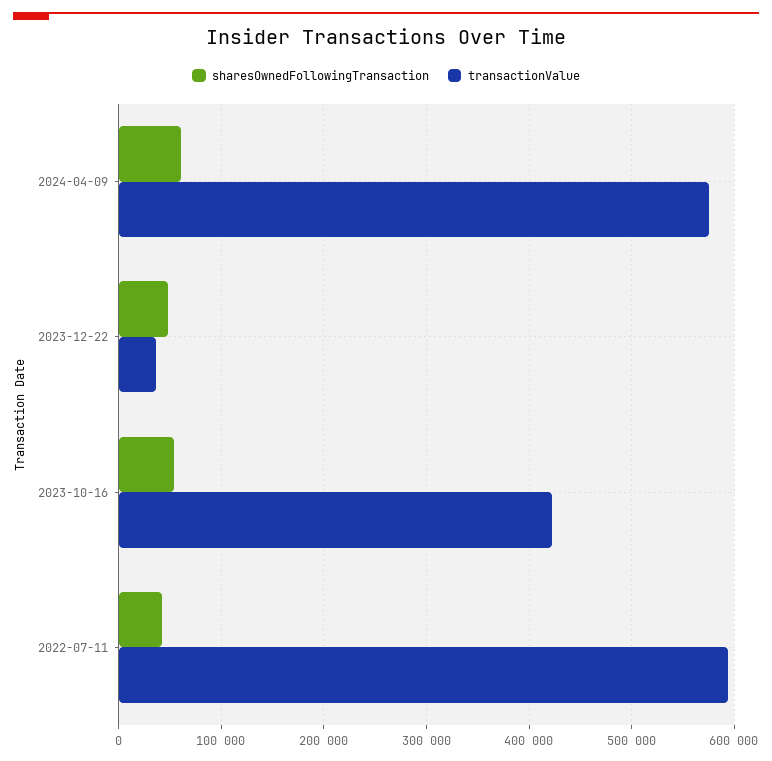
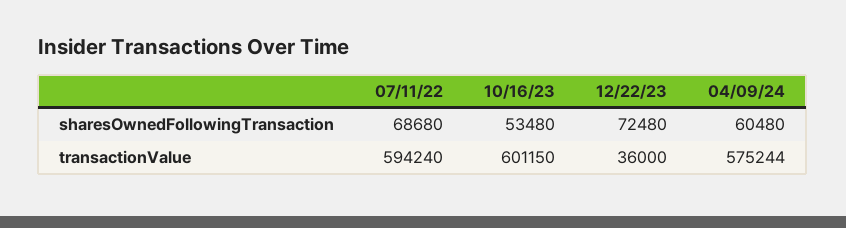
  {
    "sharesOwnedFollowingTransaction": {
      "2024-04-09": 60480,
-     "2023-12-22": 50000,
+     "2023-12-22": 72480,
      "2023-10-16": 53480,
-     "2022-07-11": 40000
+     "2022-07-11": 68680
    },
    "transactionValue": {
      "2024-04-09": 575244,
      "2023-12-22": 36000,
-     "2023-10-16": 420000,
+     "2023-10-16": 601150,
      "2022-07-11": 594240
    }
  }

